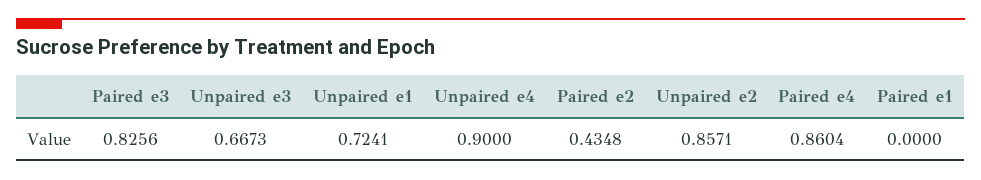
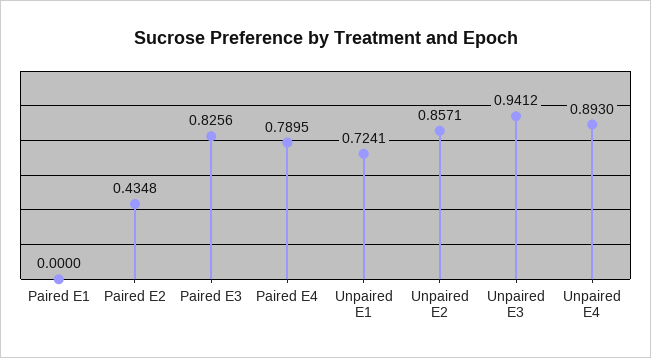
  {
    "Paired e3": 0.8256,
-   "Unpaired e3": 0.6673,
+   "Unpaired e3": 0.9412,
    "Unpaired e1": 0.7241,
-   "Unpaired e4": 0.9,
+   "Unpaired e4": 0.893,
    "Paired e2": 0.4348,
    "Unpaired e2": 0.8571,
-   "Paired e4": 0.8604,
+   "Paired e4": 0.7895,
    "Paired e1": 0
  }

